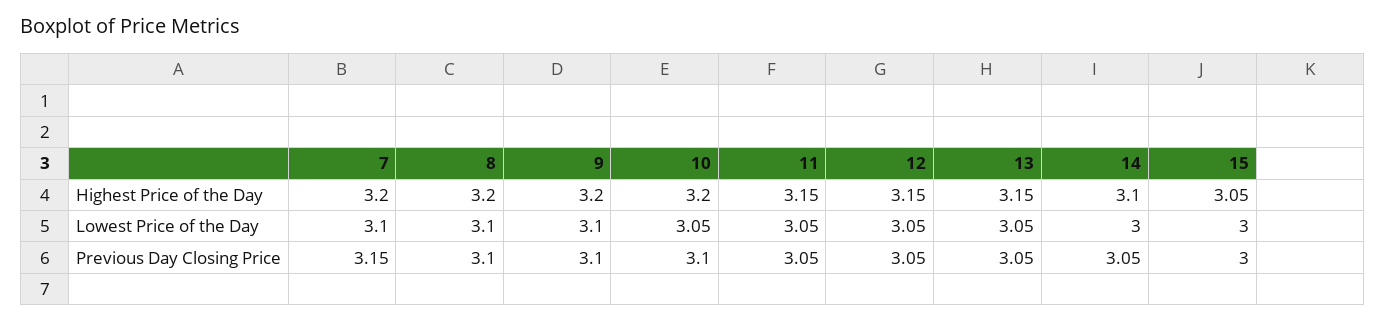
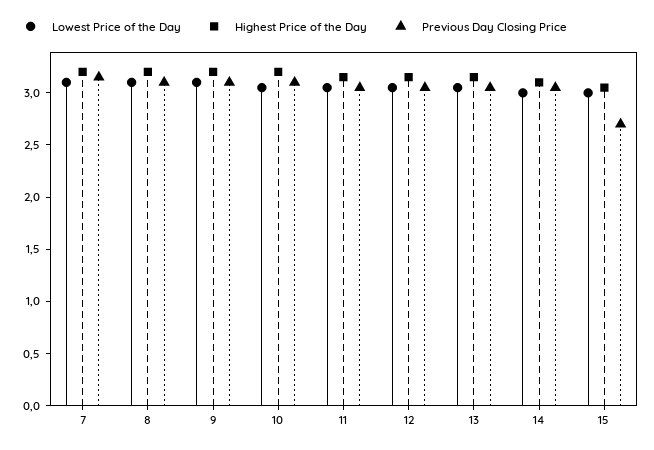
  {
    "Highest Price of the Day": {
      "7": 3.2,
      "8": 3.2,
      "9": 3.2,
      "10": 3.2,
      "11": 3.15,
      "12": 3.15,
      "13": 3.15,
      "14": 3.1,
      "15": 3.05
    },
    "Lowest Price of the Day": {
      "7": 3.1,
      "8": 3.1,
      "9": 3.1,
      "10": 3.05,
      "11": 3.05,
      "12": 3.05,
      "13": 3.05,
      "14": 3,
      "15": 3
    },
    "Previous Day Closing Price": {
      "7": 3.15,
      "8": 3.1,
      "9": 3.1,
      "10": 3.1,
      "11": 3.05,
      "12": 3.05,
      "13": 3.05,
      "14": 3.05,
-     "15": 3
+     "15": 2.7
    }
  }

